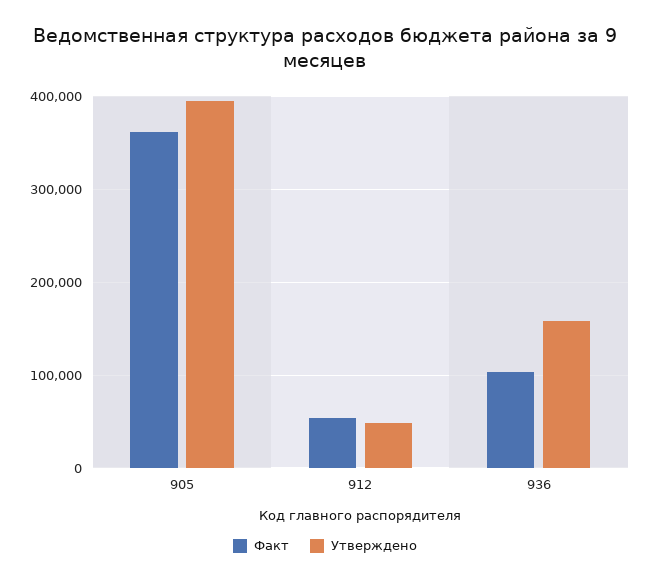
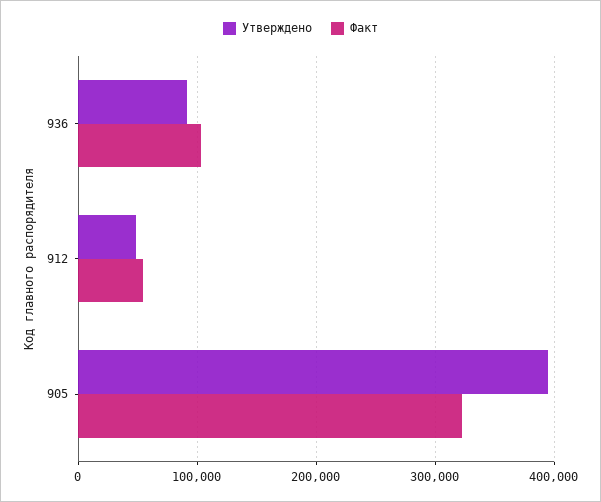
  {
    "Факт": {
-     "905": 360000,
+     "905": 320000,
      "912": 50000,
      "936": 100000
    },
    "Утверждено": {
      "905": 390000,
      "912": 50000,
-     "936": 160000
+     "936": 90000
    }
  }

